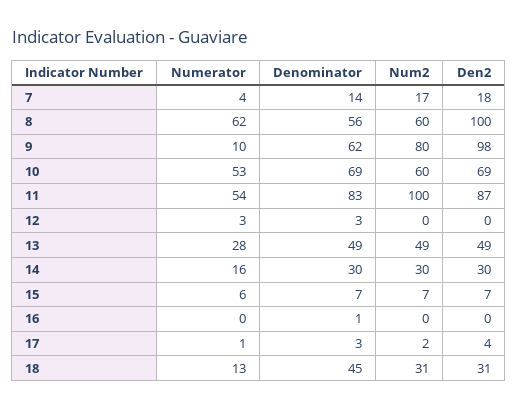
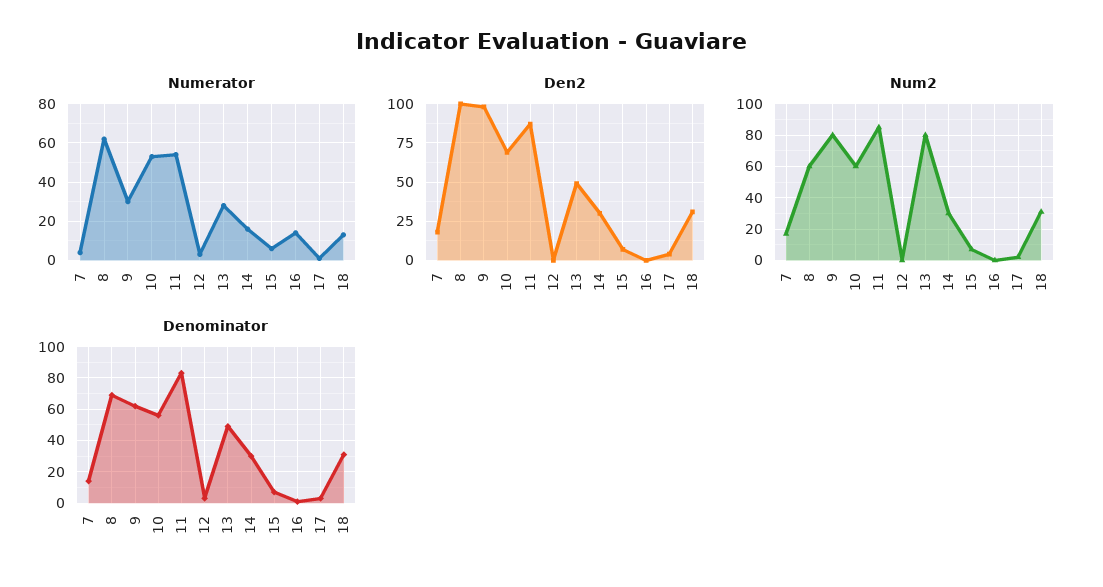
  {
    "Numerator": {
      "7": 4,
      "8": 62,
-     "9": 10,
+     "9": 30,
      "10": 53,
      "11": 54,
      "12": 3,
      "13": 28,
      "14": 16,
      "15": 6,
-     "16": 0,
+     "16": 15,
      "17": 1,
      "18": 13
    },
    "Denominator": {
      "7": 14,
-     "8": 56,
+     "8": 70,
      "9": 62,
-     "10": 69,
+     "10": 55,
      "11": 83,
      "12": 3,
      "13": 49,
      "14": 30,
      "15": 7,
      "16": 1,
      "17": 3,
-     "18": 45
+     "18": 30
    },
    "Num2": {
      "7": 17,
      "8": 60,
      "9": 80,
      "10": 60,
-     "11": 100,
+     "11": 85,
      "12": 0,
-     "13": 49,
+     "13": 80,
      "14": 30,
      "15": 7,
      "16": 0,
      "17": 2,
      "18": 31
    },
    "Den2": {
      "7": 18,
      "8": 100,
      "9": 98,
      "10": 69,
      "11": 87,
      "12": 0,
      "13": 49,
      "14": 30,
      "15": 7,
      "16": 0,
      "17": 4,
      "18": 31
    }
  }

